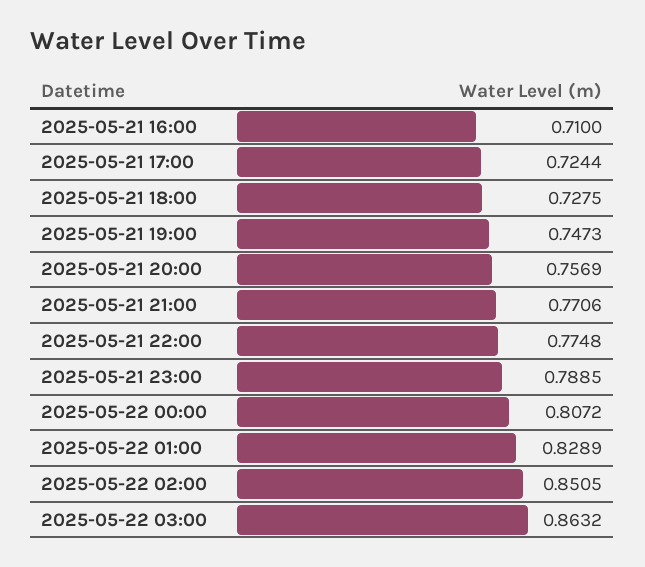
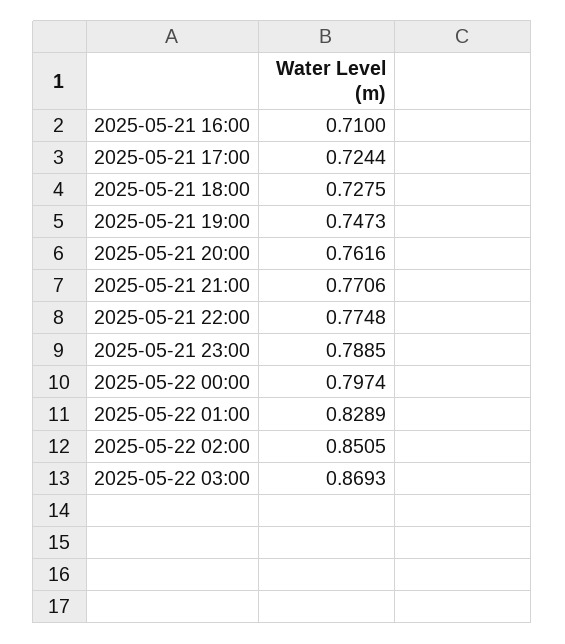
  {
    "2025-05-21 16:00": 0.71,
    "2025-05-21 17:00": 0.7244,
    "2025-05-21 18:00": 0.7275,
    "2025-05-21 19:00": 0.7473,
-   "2025-05-21 20:00": 0.7569,
+   "2025-05-21 20:00": 0.7616,
    "2025-05-21 21:00": 0.7706,
    "2025-05-21 22:00": 0.7748,
    "2025-05-21 23:00": 0.7885,
-   "2025-05-22 00:00": 0.8072,
+   "2025-05-22 00:00": 0.7974,
    "2025-05-22 01:00": 0.8289,
    "2025-05-22 02:00": 0.8505,
-   "2025-05-22 03:00": 0.8632
+   "2025-05-22 03:00": 0.8693
  }

